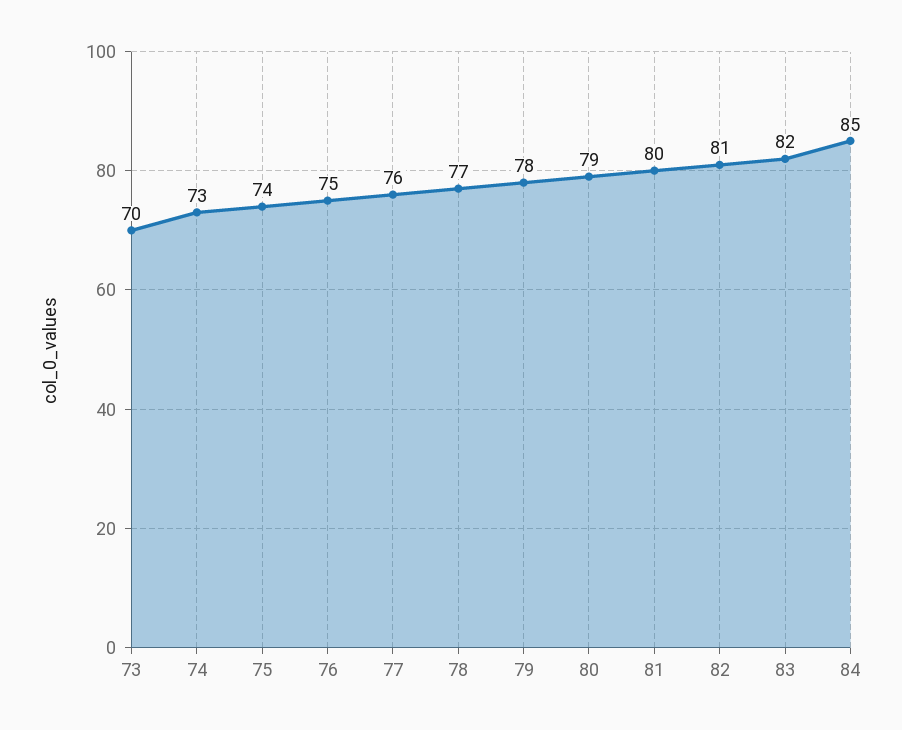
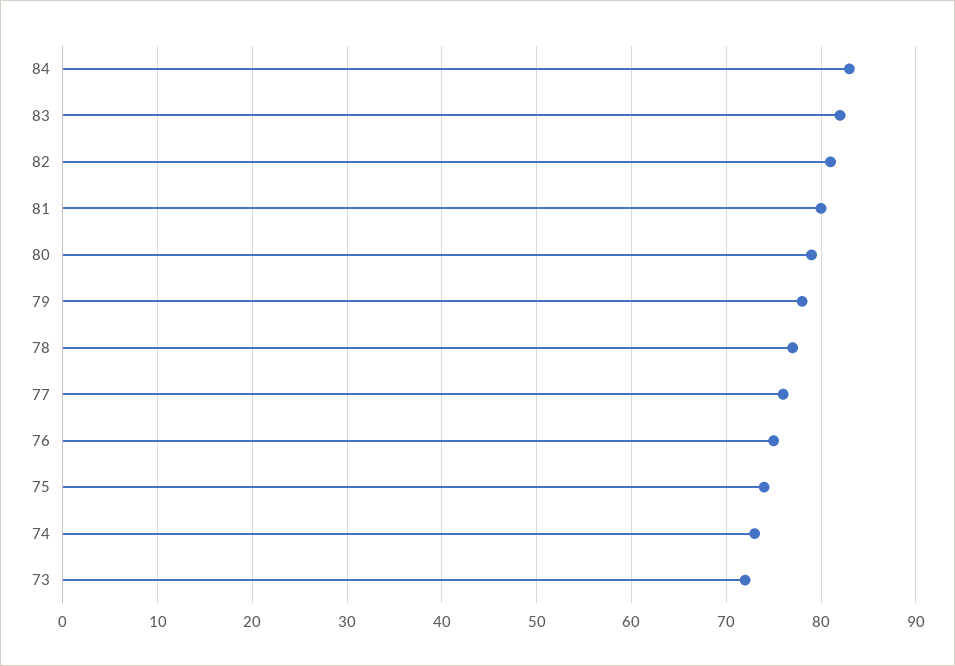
  {
-   "73": 70,
+   "73": 72,
    "74": 73,
    "75": 74,
    "76": 75,
    "77": 76,
    "78": 77,
    "79": 78,
    "80": 79,
    "81": 80,
    "82": 81,
    "83": 82,
-   "84": 85
+   "84": 83
  }

